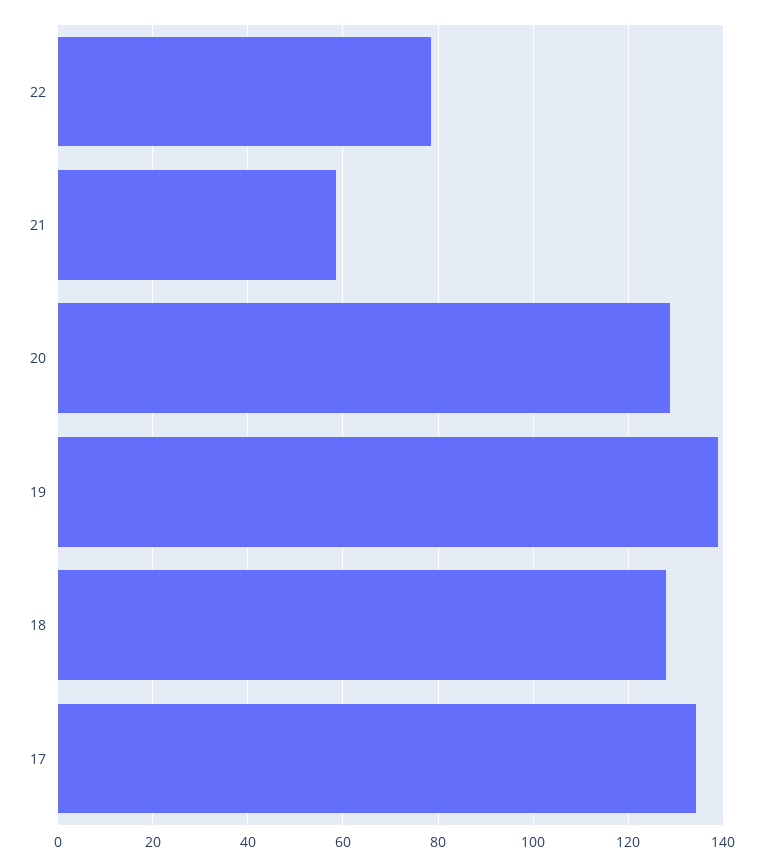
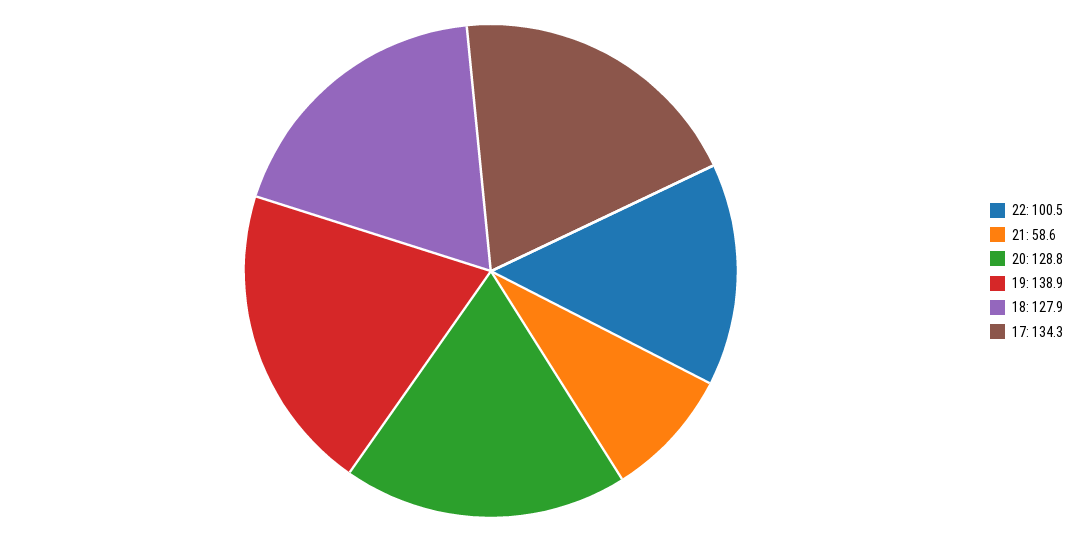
  {
-   "22": 78,
+   "22": 100.5,
    "21": 58.6,
    "20": 128.8,
    "19": 138.9,
    "18": 127.9,
    "17": 134.3
  }

